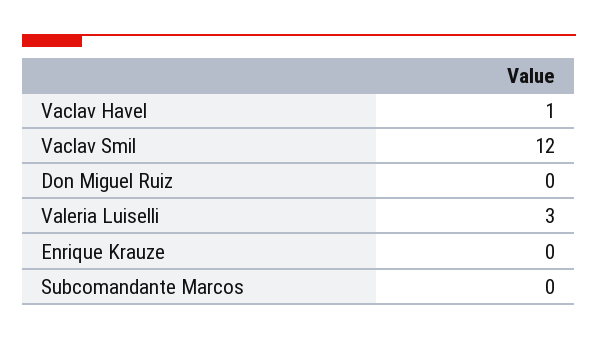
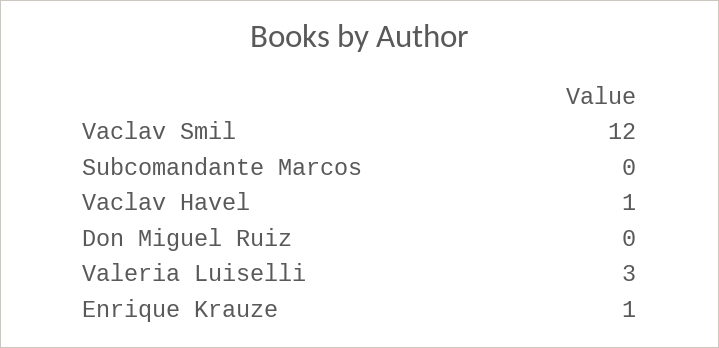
  {
    "Vaclav Havel": 1,
    "Vaclav Smil": 12,
    "Don Miguel Ruiz": 0,
    "Valeria Luiselli": 3,
-   "Enrique Krauze": 0,
+   "Enrique Krauze": 1,
    "Subcomandante Marcos": 0
  }

